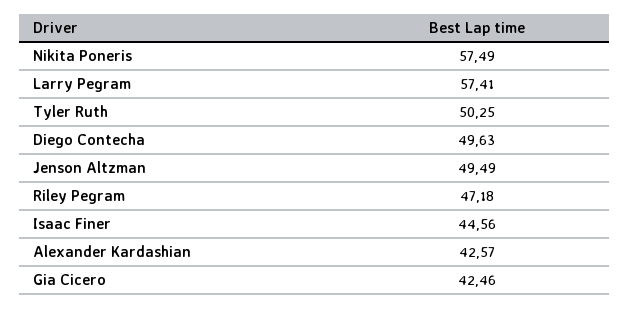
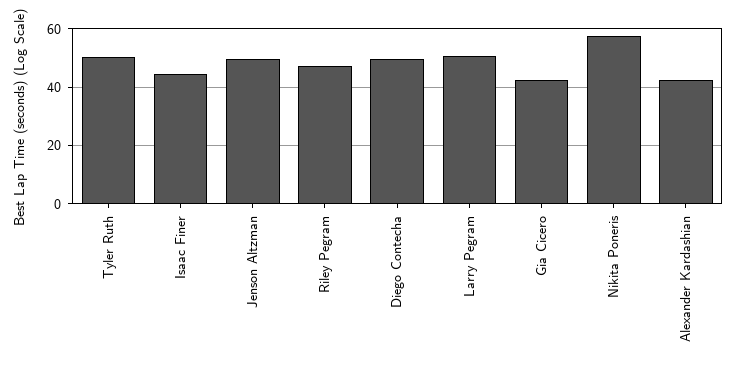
  {
    "Nikita Poneris": 57.49,
-   "Larry Pegram": 57.41,
+   "Larry Pegram": 50,
    "Tyler Ruth": 50.25,
    "Diego Contecha": 49.63,
    "Jenson Altzman": 49.49,
    "Riley Pegram": 47.18,
    "Isaac Finer": 44.56,
    "Alexander Kardashian": 42.57,
    "Gia Cicero": 42.46
  }

